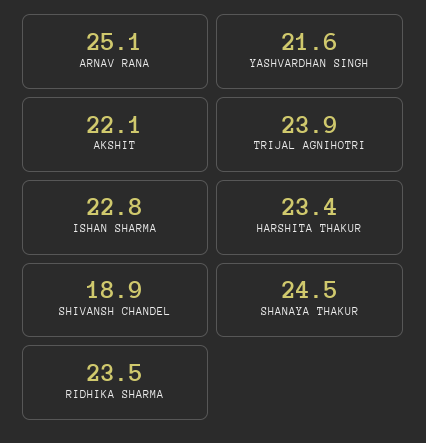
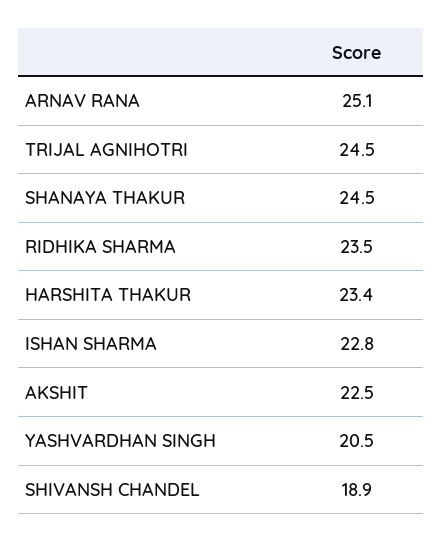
  {
    "ARNAV RANA": 25.1,
-   "YASHVARDHAN SINGH": 21.6,
+   "YASHVARDHAN SINGH": 20.5,
-   "AKSHIT": 22.1,
+   "AKSHIT": 22.5,
-   "TRIJAL AGNIHOTRI": 23.9,
+   "TRIJAL AGNIHOTRI": 24.5,
    "ISHAN SHARMA": 22.8,
    "HARSHITA THAKUR": 23.4,
    "SHIVANSH CHANDEL": 18.9,
    "SHANAYA THAKUR": 24.5,
    "RIDHIKA SHARMA": 23.5
  }

